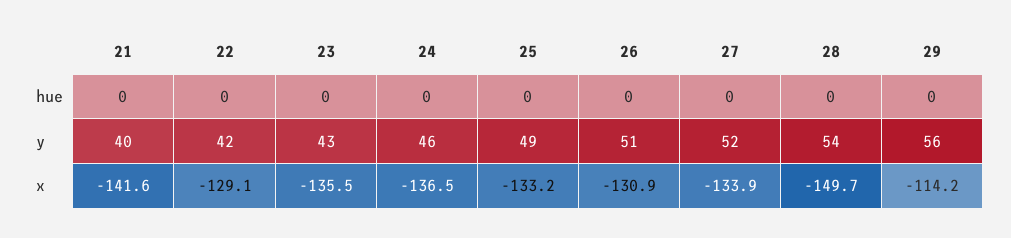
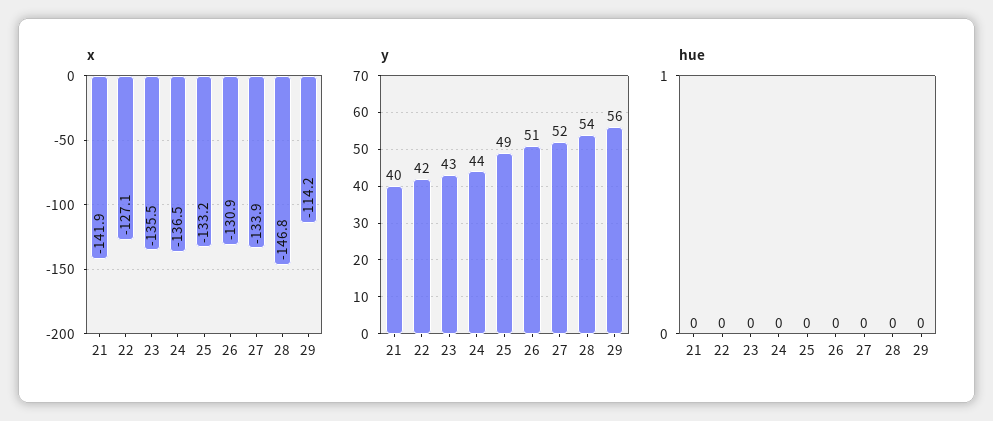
  {
    "hue": {
      "21": 0,
      "22": 0,
      "23": 0,
      "24": 0,
      "25": 0,
      "26": 0,
      "27": 0,
      "28": 0,
      "29": 0
    },
    "y": {
      "21": 40,
      "22": 42,
      "23": 43,
-     "24": 46,
+     "24": 44,
      "25": 49,
      "26": 51,
      "27": 52,
      "28": 54,
      "29": 56
    },
    "x": {
-     "21": -141.6,
+     "21": -141.9,
-     "22": -129.1,
+     "22": -127.1,
      "23": -135.5,
      "24": -136.5,
      "25": -133.2,
      "26": -130.9,
      "27": -133.9,
-     "28": -149.7,
+     "28": -146.8,
      "29": -114.2
    }
  }

